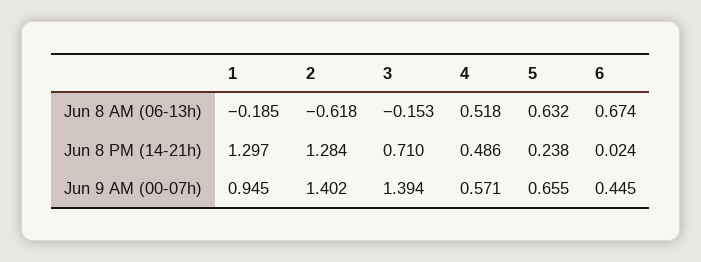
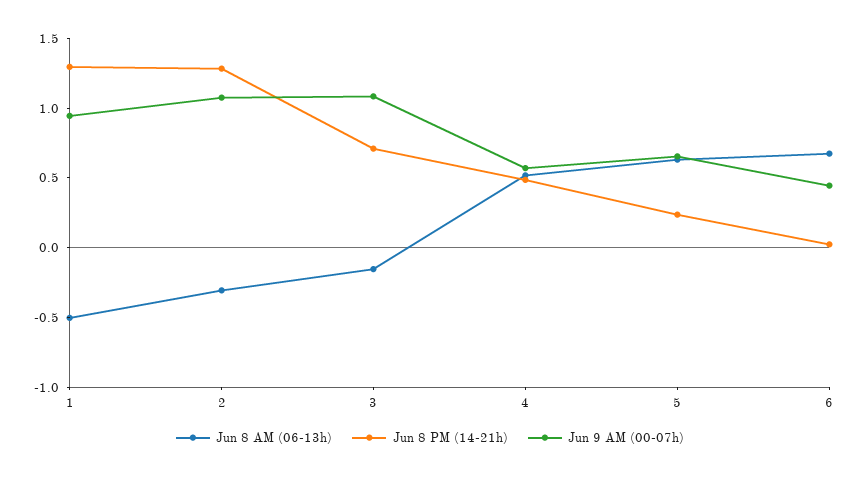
  {
    "Jun 8 AM (06-13h)": {
-     "1": -0.185,
+     "1": -0.5,
-     "2": -0.618,
+     "2": -0.3,
      "3": -0.153,
      "4": 0.518,
      "5": 0.632,
      "6": 0.674
    },
    "Jun 8 PM (14-21h)": {
      "1": 1.297,
      "2": 1.284,
      "3": 0.71,
      "4": 0.486,
      "5": 0.238,
      "6": 0.024
    },
    "Jun 9 AM (00-07h)": {
      "1": 0.945,
-     "2": 1.402,
+     "2": 1.1,
-     "3": 1.394,
+     "3": 1.1,
      "4": 0.571,
      "5": 0.655,
      "6": 0.445
    }
  }

